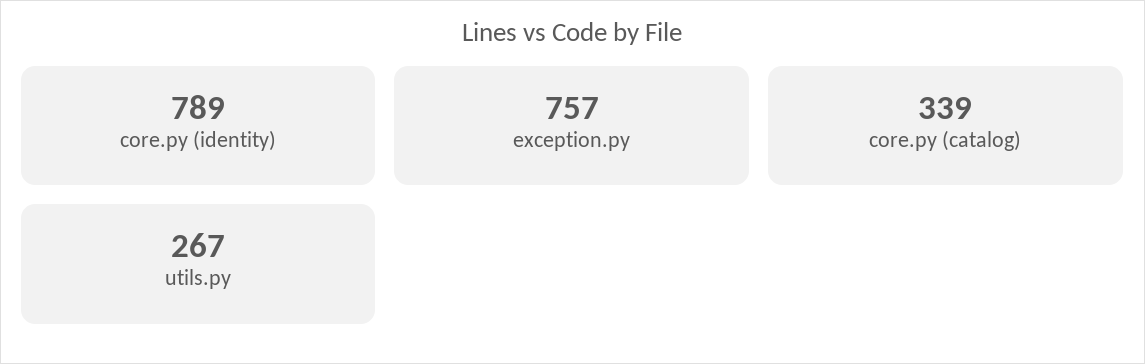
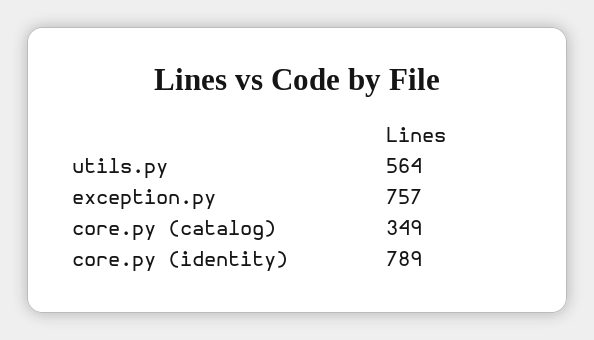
  {
    "core.py (identity)": 789,
    "exception.py": 757,
-   "core.py (catalog)": 339,
+   "core.py (catalog)": 349,
-   "utils.py": 267
+   "utils.py": 564
  }

